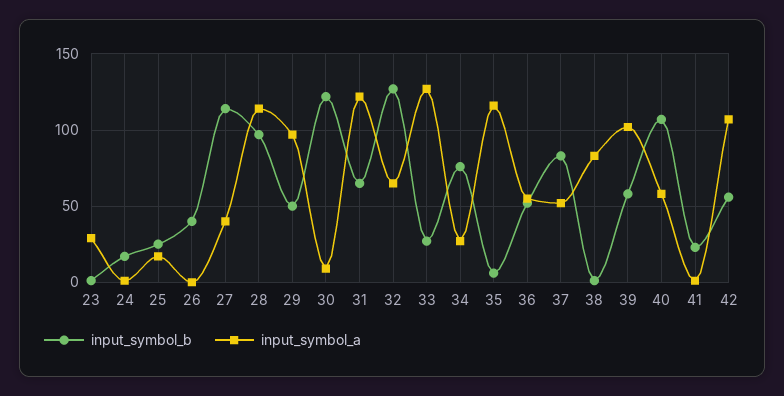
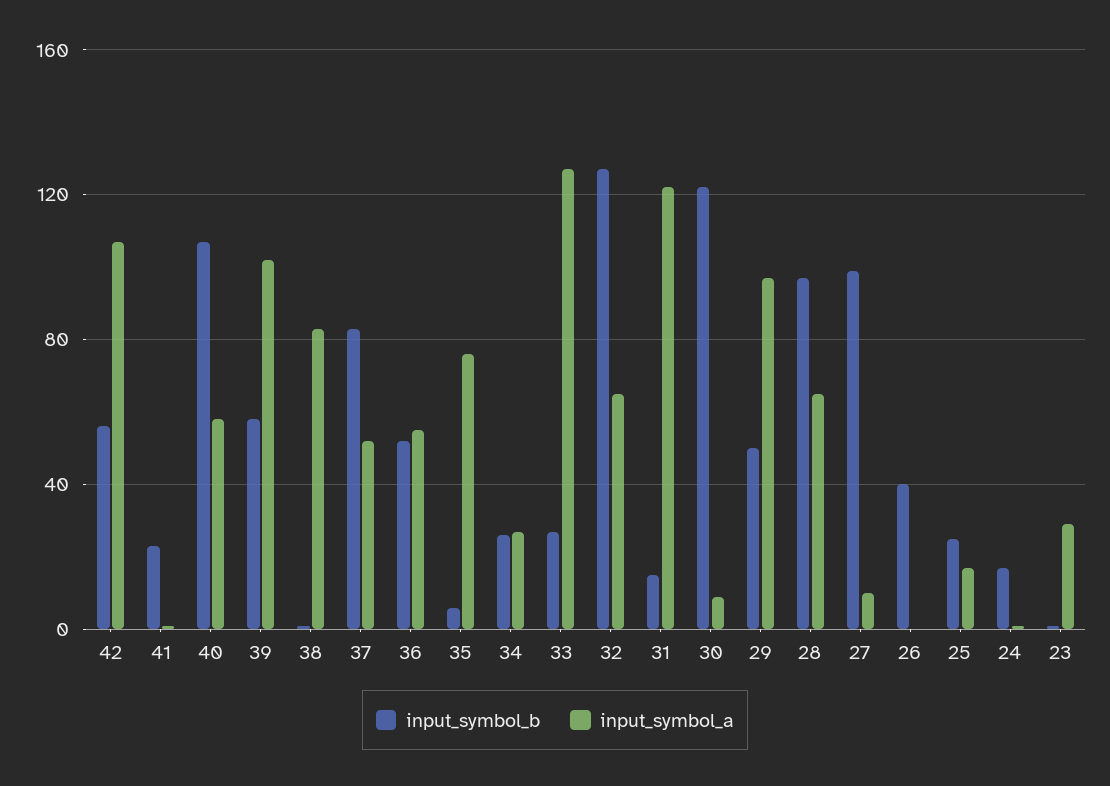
  {
    "input_symbol_b": {
      "23": 0,
      "24": 15,
      "25": 25,
      "26": 40,
-     "27": 115,
+     "27": 100,
      "28": 95,
      "29": 50,
      "30": 120,
-     "31": 65,
+     "31": 15,
      "32": 125,
      "33": 25,
-     "34": 75,
+     "34": 25,
      "35": 5,
      "36": 50,
      "37": 85,
      "38": 0,
      "39": 60,
      "40": 105,
      "41": 25,
      "42": 55
    },
    "input_symbol_a": {
      "23": 30,
      "24": 0,
      "25": 15,
      "26": 0,
-     "27": 40,
+     "27": 10,
-     "28": 115,
+     "28": 65,
      "29": 95,
      "30": 10,
      "31": 120,
      "32": 65,
      "33": 125,
      "34": 25,
-     "35": 115,
+     "35": 75,
      "36": 55,
      "37": 50,
      "38": 85,
      "39": 100,
      "40": 60,
      "41": 0,
      "42": 105
    }
  }

